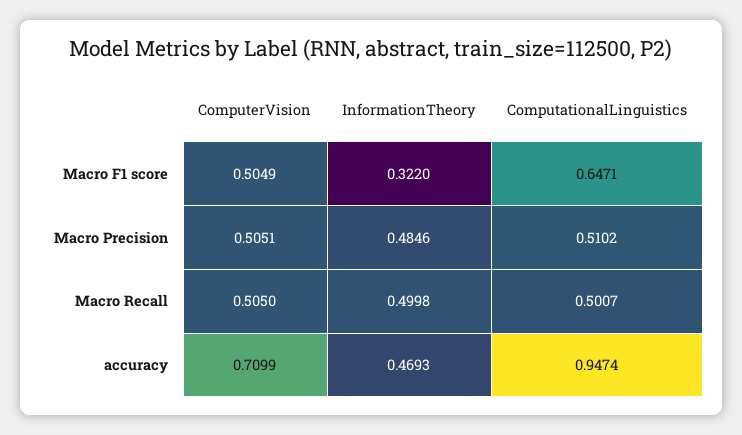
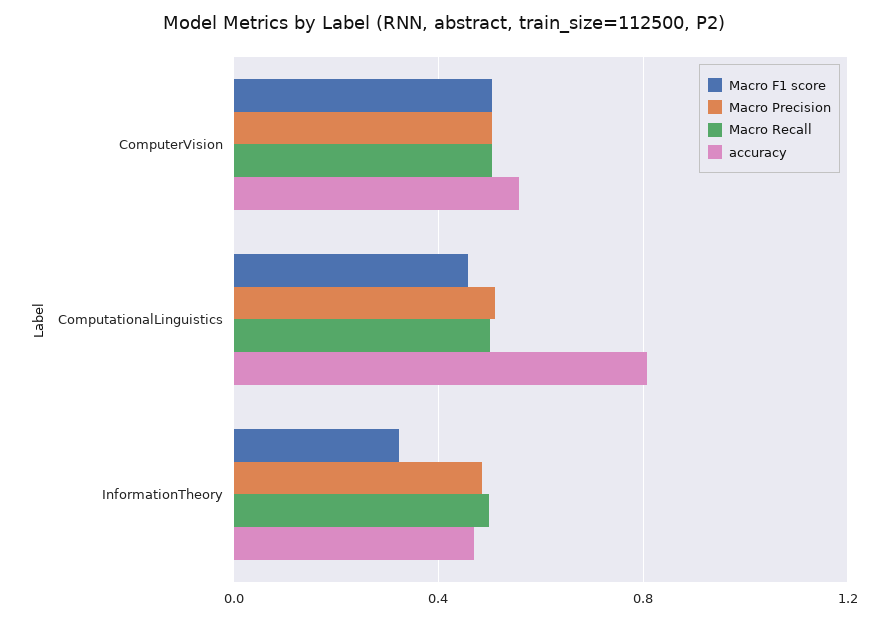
  {
    "Macro F1 score": {
      "ComputerVision": 0.5049,
      "InformationTheory": 0.322,
-     "ComputationalLinguistics": 0.6471
+     "ComputationalLinguistics": 0.45
    },
    "Macro Precision": {
      "ComputerVision": 0.5051,
      "InformationTheory": 0.4846,
      "ComputationalLinguistics": 0.5102
    },
    "Macro Recall": {
      "ComputerVision": 0.505,
      "InformationTheory": 0.4998,
      "ComputationalLinguistics": 0.5007
    },
    "accuracy": {
-     "ComputerVision": 0.7099,
+     "ComputerVision": 0.55,
      "InformationTheory": 0.4693,
-     "ComputationalLinguistics": 0.9474
+     "ComputationalLinguistics": 0.8
    }
  }

